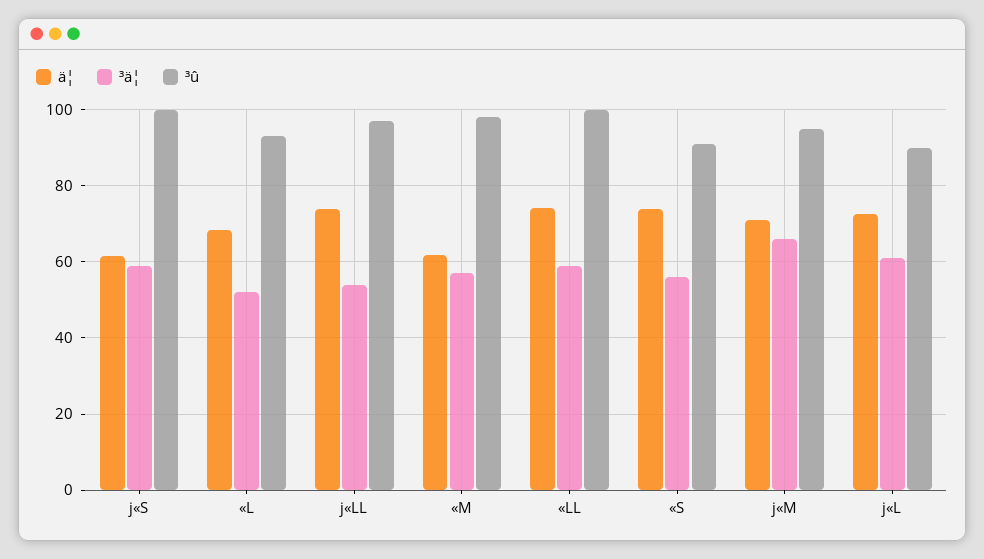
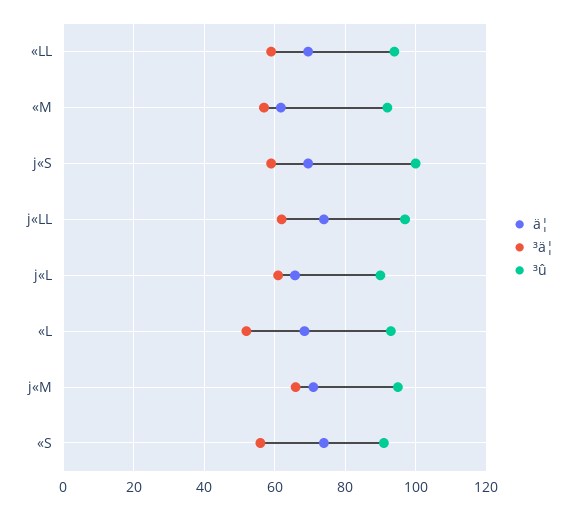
  {
    "ä¦": {
-     "j«S": 62,
+     "j«S": 70,
      "«L": 68,
      "j«LL": 74,
      "«M": 62,
-     "«LL": 74,
+     "«LL": 70,
      "«S": 74,
      "j«M": 72,
-     "j«L": 72
+     "j«L": 66
    },
    "³ä¦": {
      "j«S": 60,
      "«L": 52,
-     "j«LL": 54,
+     "j«LL": 62,
      "«M": 58,
      "«LL": 60,
      "«S": 56,
      "j«M": 66,
      "j«L": 62
    },
    "³û": {
      "j«S": 100,
      "«L": 94,
      "j«LL": 98,
-     "«M": 98,
+     "«M": 92,
-     "«LL": 100,
+     "«LL": 94,
      "«S": 92,
      "j«M": 96,
      "j«L": 90
    }
  }

